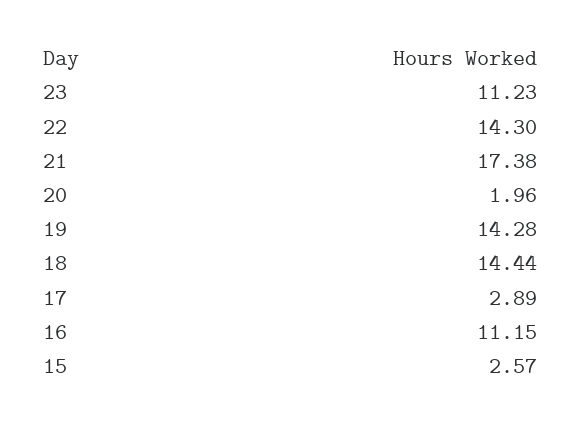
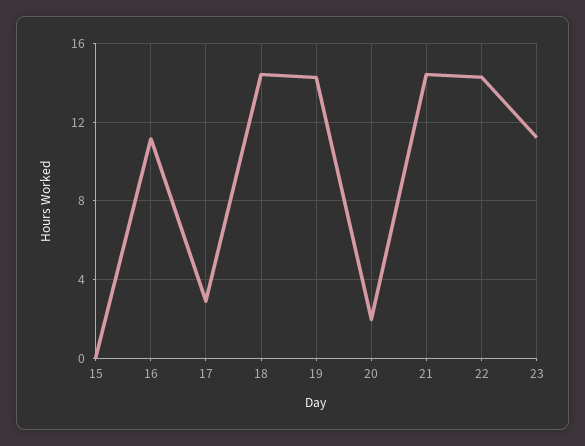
  {
    "23": 11.23,
    "22": 14.3,
-   "21": 17.38,
+   "21": 14.5,
    "20": 1.96,
    "19": 14.28,
    "18": 14.44,
    "17": 2.89,
    "16": 11.15,
-   "15": 2.57
+   "15": 0
  }

